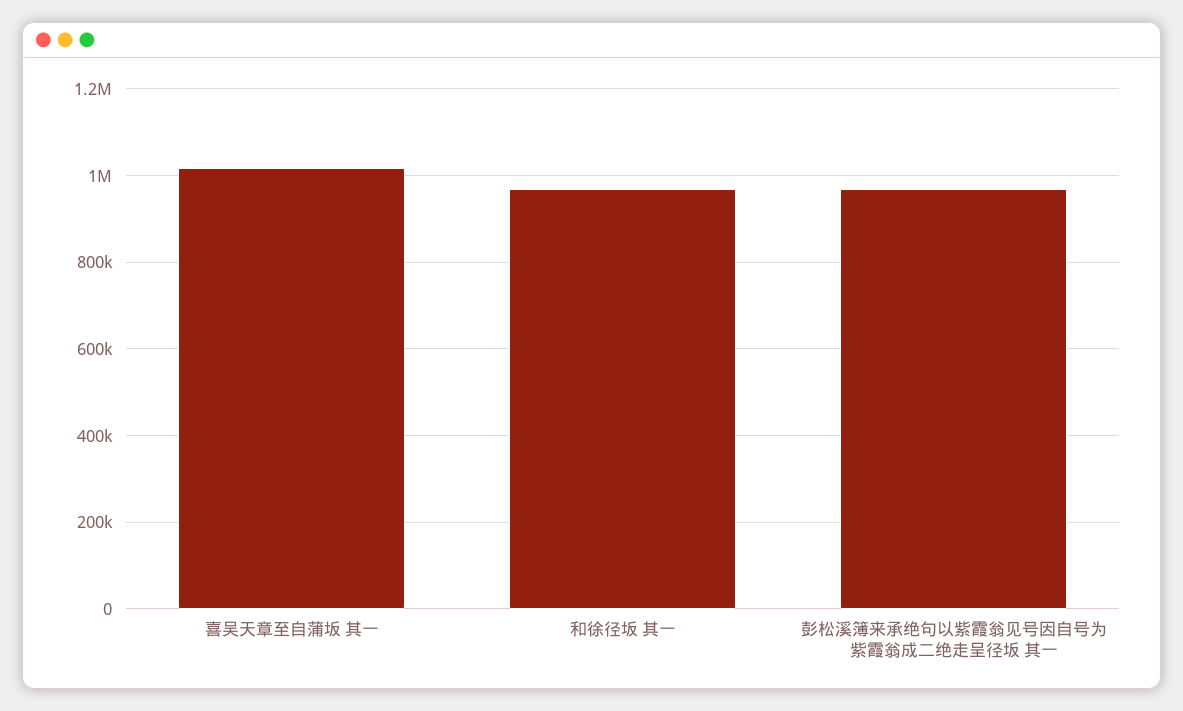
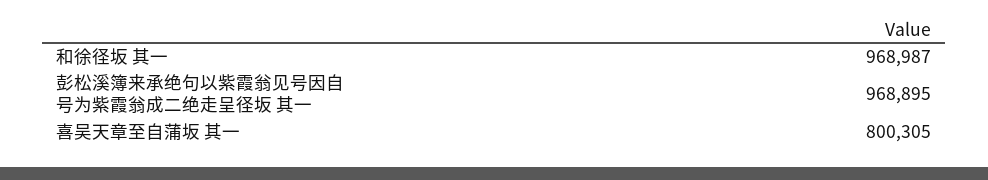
  {
-   "喜吴天章至自蒲坂 其一": 1020000,
+   "喜吴天章至自蒲坂 其一": 800305,
    "和徐径坂 其一": 968987,
    "彭松溪簿来承绝句以紫霞翁见号因自号为紫霞翁成二绝走呈径坂 其一": 968895
  }

